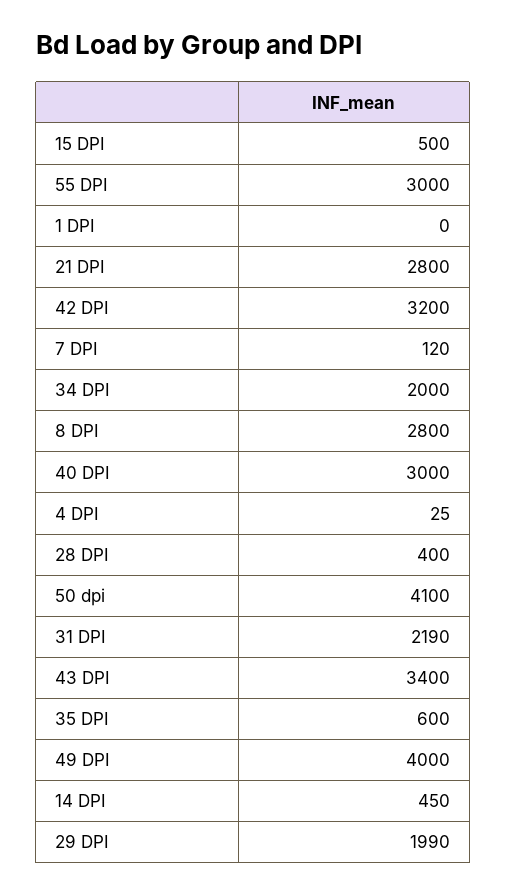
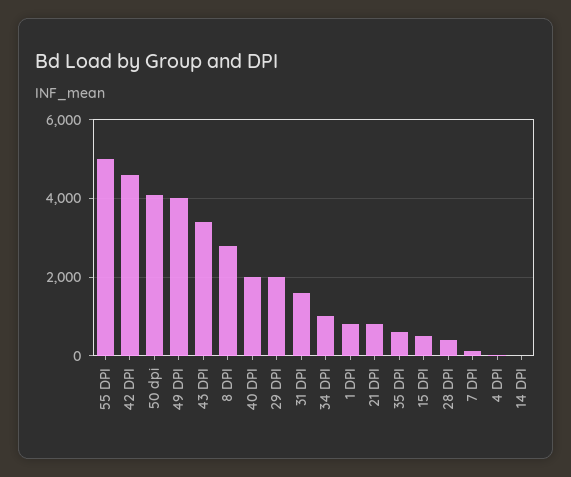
  {
    "15 DPI": 500,
-   "55 DPI": 3000,
+   "55 DPI": 5000,
-   "1 DPI": 0,
+   "1 DPI": 800,
-   "21 DPI": 2800,
+   "21 DPI": 800,
-   "42 DPI": 3200,
+   "42 DPI": 4600,
    "7 DPI": 120,
-   "34 DPI": 2000,
+   "34 DPI": 1000,
    "8 DPI": 2800,
-   "40 DPI": 3000,
+   "40 DPI": 2000,
    "4 DPI": 25,
    "28 DPI": 400,
    "50 dpi": 4100,
-   "31 DPI": 2190,
+   "31 DPI": 1600,
    "43 DPI": 3400,
    "35 DPI": 600,
    "49 DPI": 4000,
-   "14 DPI": 450,
+   "14 DPI": 0,
    "29 DPI": 1990
  }

